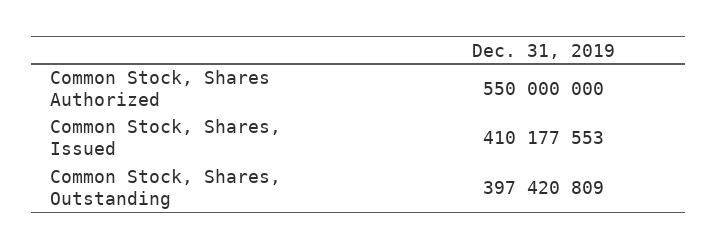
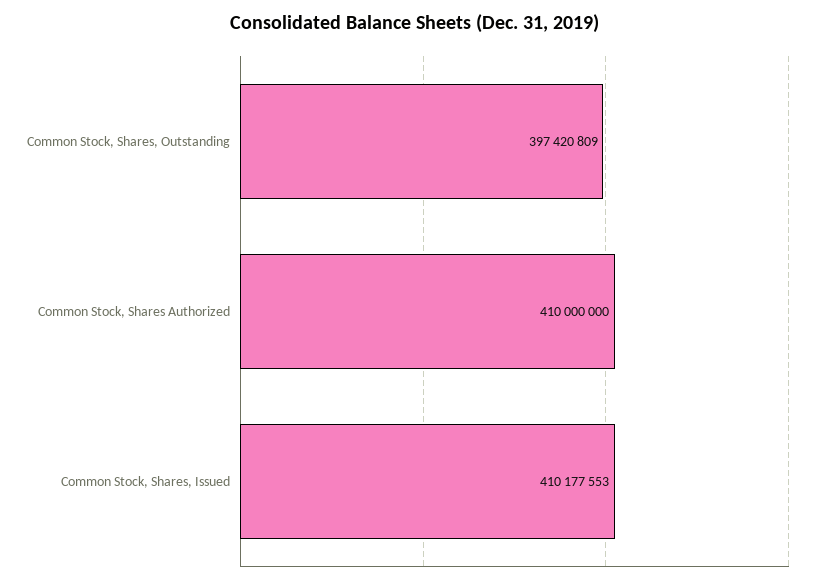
  {
-   "Common Stock, Shares Authorized": 550000000,
+   "Common Stock, Shares Authorized": 410000000,
    "Common Stock, Shares, Issued": 410177553,
    "Common Stock, Shares, Outstanding": 397420809
  }

